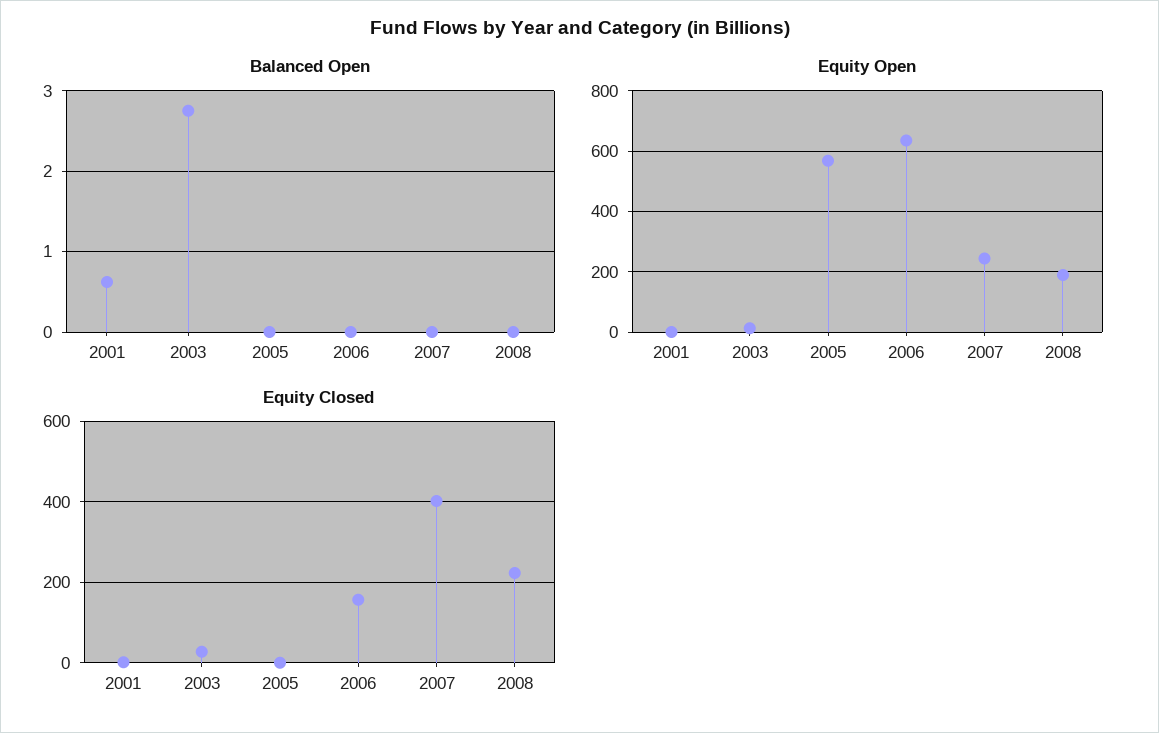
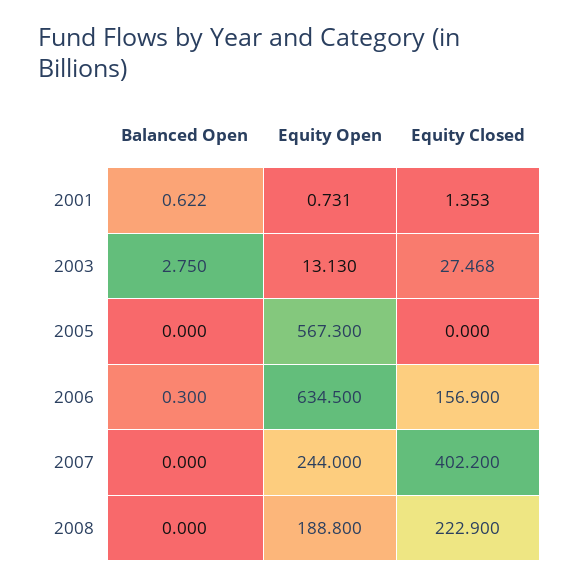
  {
    "Balanced Open": {
      "2001": 0.622,
      "2003": 2.75,
      "2005": 0,
-     "2006": 0,
+     "2006": 0.3,
      "2007": 0,
      "2008": 0
    },
    "Equity Open": {
      "2001": 0.731,
      "2003": 13.13,
      "2005": 567.3,
      "2006": 634.5,
      "2007": 244,
      "2008": 188.8
    },
    "Equity Closed": {
      "2001": 1.353,
      "2003": 27.468,
      "2005": 0,
      "2006": 156.9,
      "2007": 402.2,
      "2008": 222.9
    }
  }

